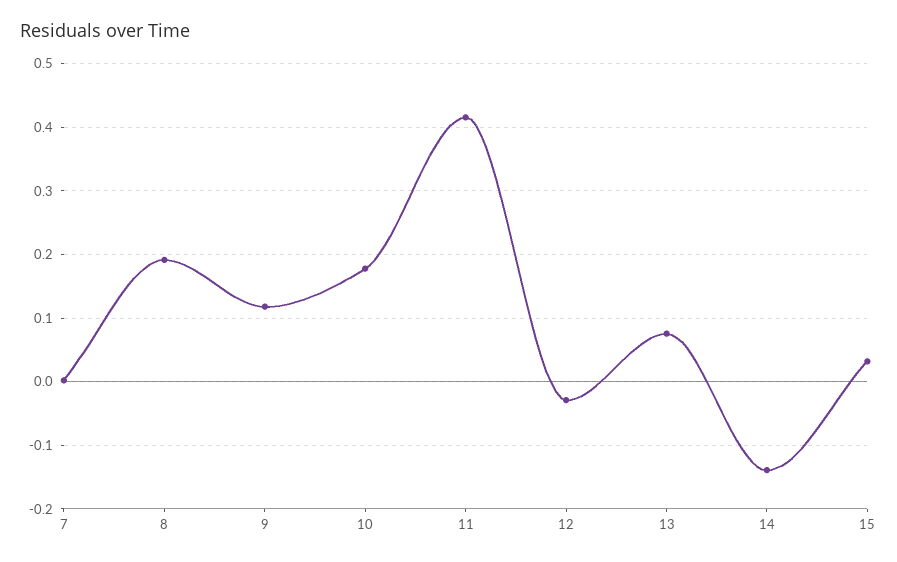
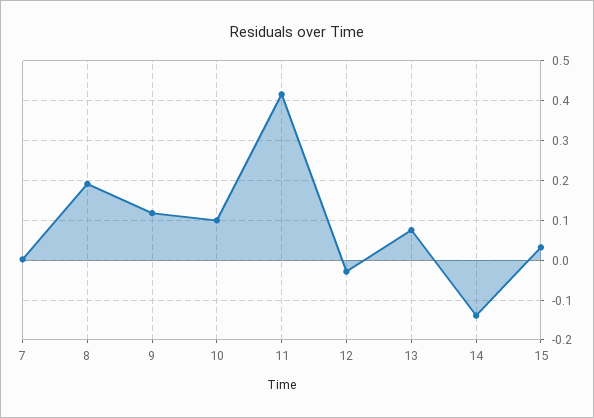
  {
    "7": 0,
    "8": 0.19,
    "9": 0.12,
-   "10": 0.18,
+   "10": 0.1,
    "11": 0.42,
    "12": -0.03,
    "13": 0.08,
    "14": -0.14,
    "15": 0.03
  }

